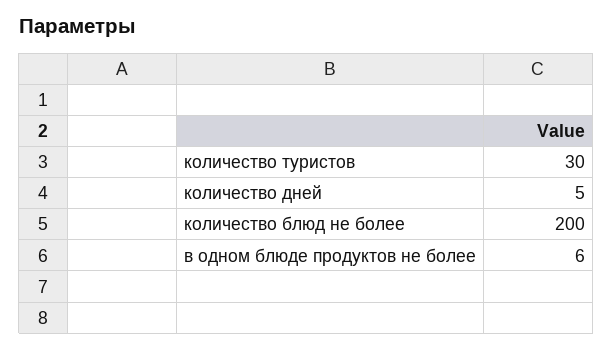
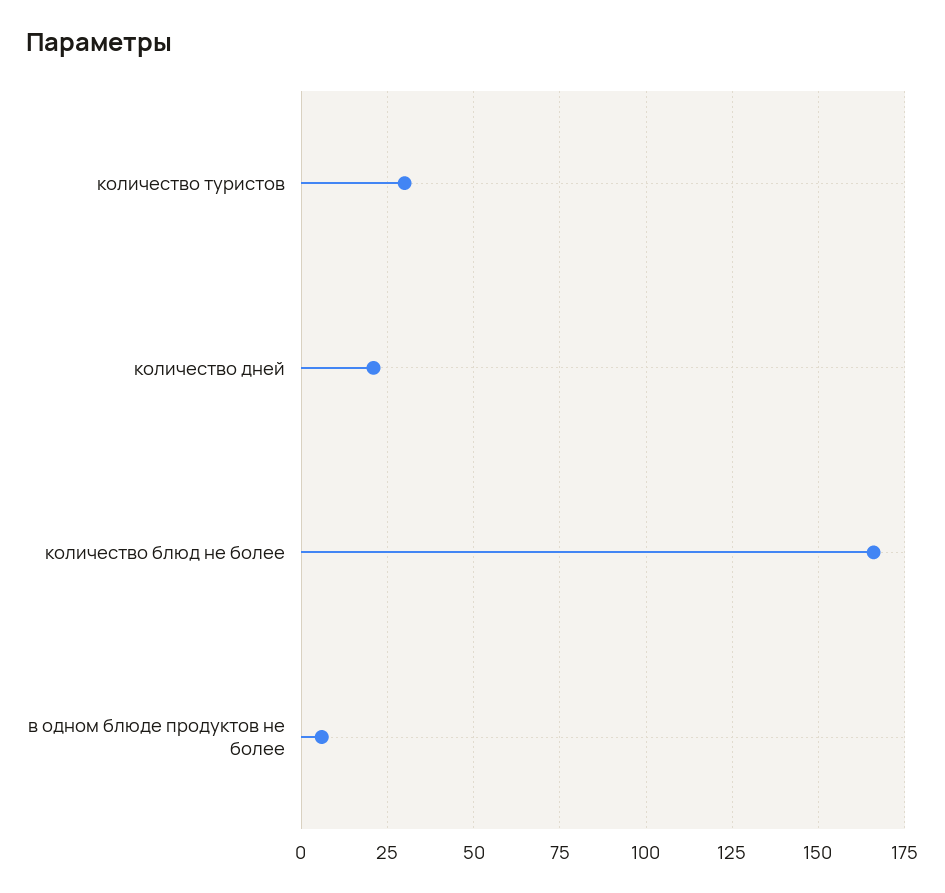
  {
    "количество туристов": 30,
-   "количество дней": 5,
+   "количество дней": 20,
-   "количество блюд не более": 200,
+   "количество блюд не более": 165,
    "в одном блюде продуктов не более": 6
  }

